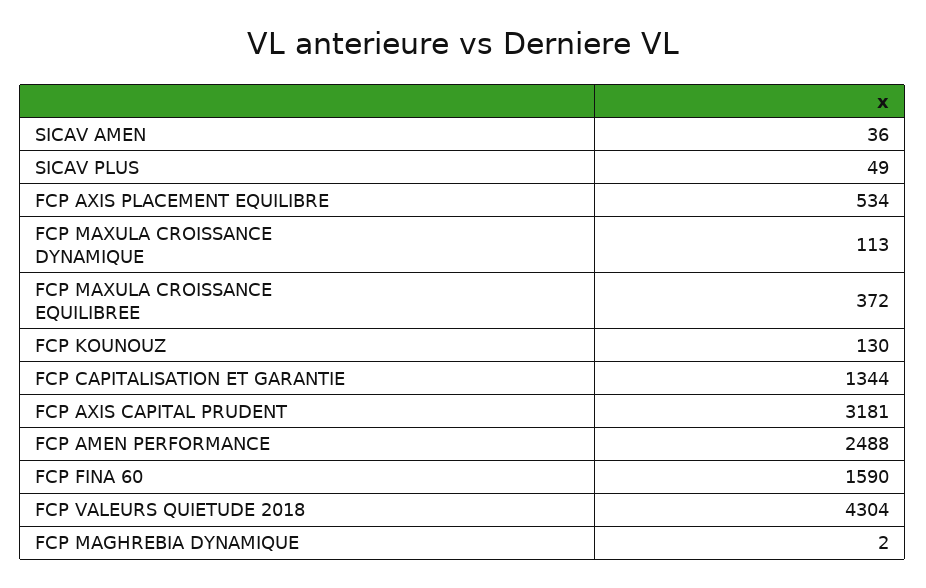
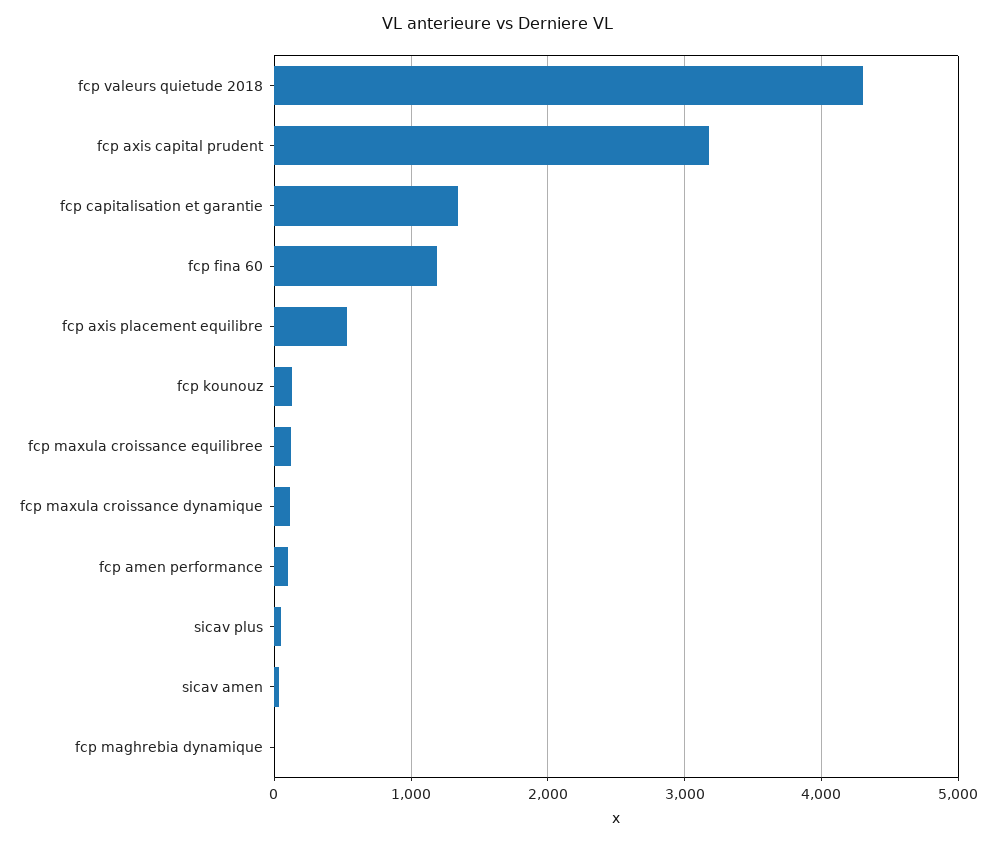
  {
    "SICAV AMEN": 36,
    "SICAV PLUS": 49,
    "FCP AXIS PLACEMENT EQUILIBRE": 534,
    "FCP MAXULA CROISSANCE DYNAMIQUE": 113,
-   "FCP MAXULA CROISSANCE EQUILIBREE": 372,
+   "FCP MAXULA CROISSANCE EQUILIBREE": 100,
    "FCP KOUNOUZ": 130,
    "FCP CAPITALISATION ET GARANTIE": 1344,
    "FCP AXIS CAPITAL PRUDENT": 3181,
-   "FCP AMEN PERFORMANCE": 2488,
+   "FCP AMEN PERFORMANCE": 100,
-   "FCP FINA 60": 1590,
+   "FCP FINA 60": 1200,
    "FCP VALEURS QUIETUDE 2018": 4304,
    "FCP MAGHREBIA DYNAMIQUE": 2
  }

